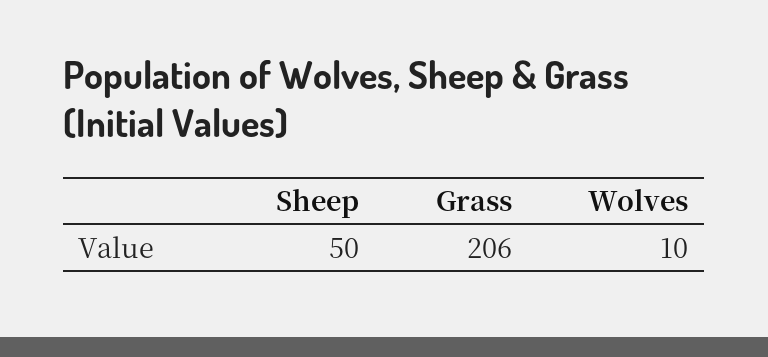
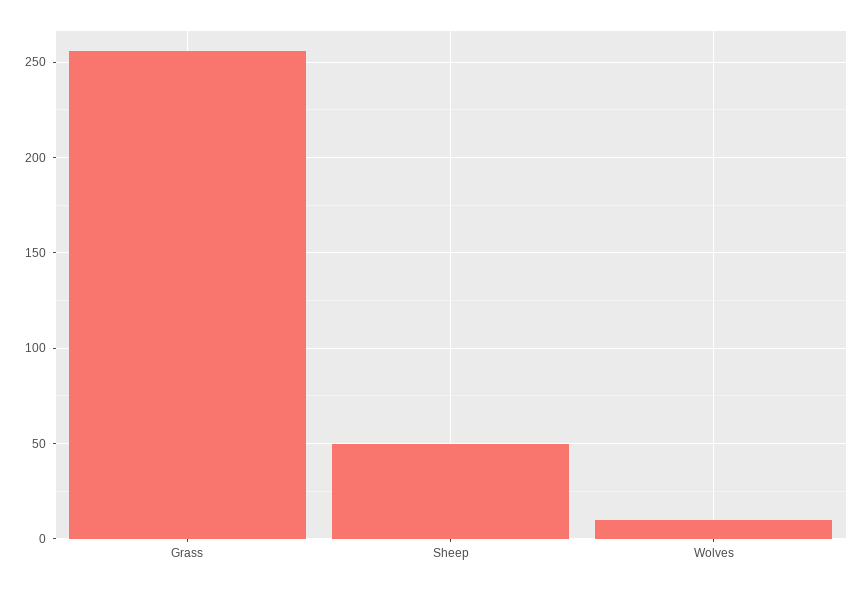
  {
    "Sheep": 50,
-   "Grass": 206,
+   "Grass": 255,
    "Wolves": 10
  }

